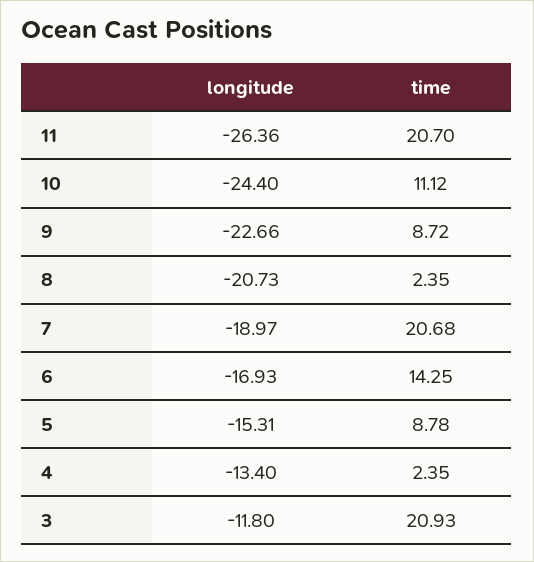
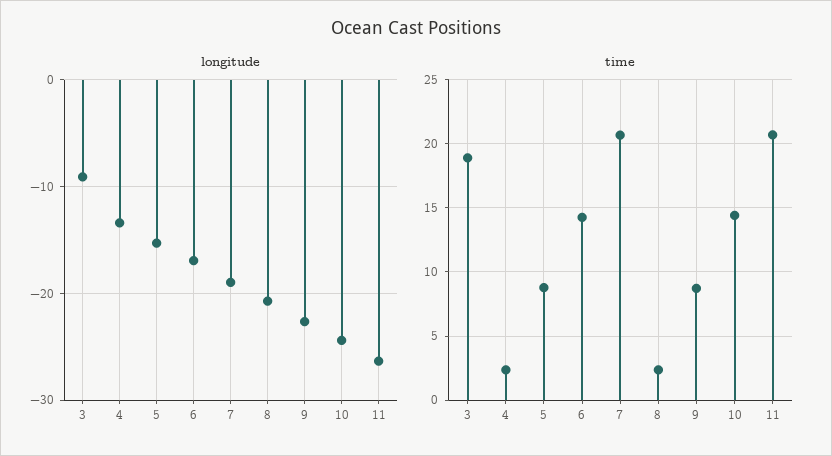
  {
    "longitude": {
      "11": -26.36,
      "10": -24.4,
      "9": -22.66,
      "8": -20.73,
      "7": -18.97,
      "6": -16.93,
      "5": -15.31,
      "4": -13.4,
-     "3": -11.8
+     "3": -9
    },
    "time": {
      "11": 20.7,
-     "10": 11.12,
+     "10": 14.5,
      "9": 8.72,
      "8": 2.35,
      "7": 20.68,
      "6": 14.25,
      "5": 8.78,
      "4": 2.35,
-     "3": 20.93
+     "3": 19
    }
  }

